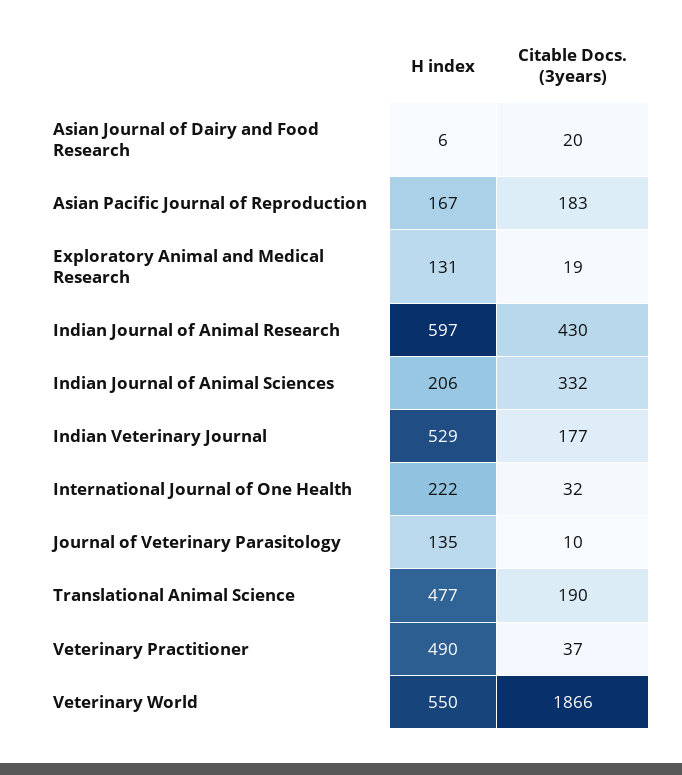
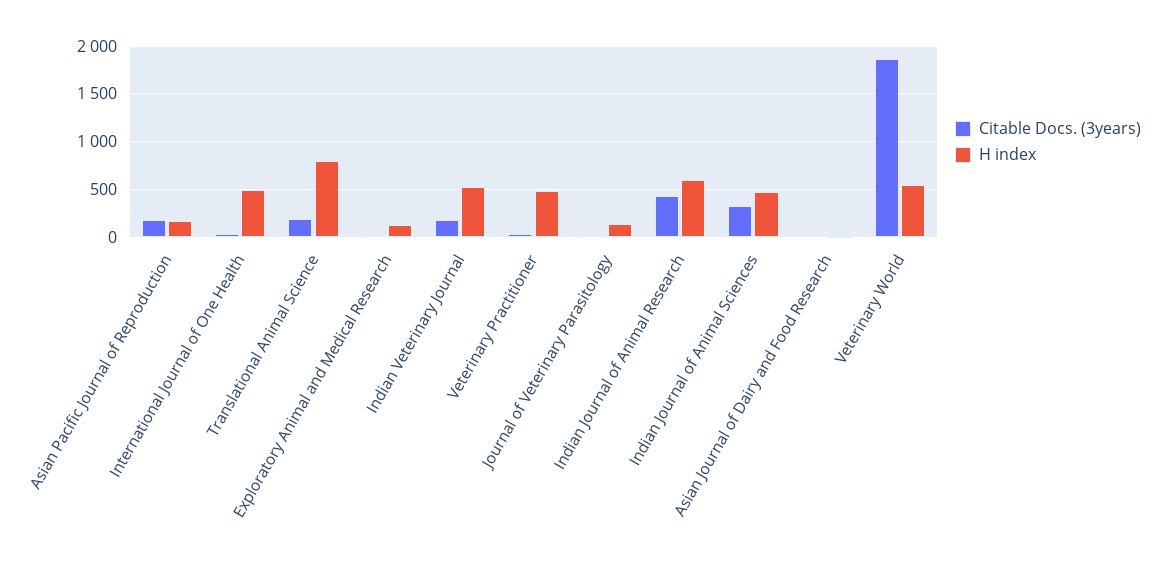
  {
    "H index": {
      "Asian Journal of Dairy and Food Research": 6,
      "Asian Pacific Journal of Reproduction": 167,
      "Exploratory Animal and Medical Research": 131,
      "Indian Journal of Animal Research": 597,
-     "Indian Journal of Animal Sciences": 206,
+     "Indian Journal of Animal Sciences": 500,
      "Indian Veterinary Journal": 529,
-     "International Journal of One Health": 222,
+     "International Journal of One Health": 500,
      "Journal of Veterinary Parasitology": 135,
-     "Translational Animal Science": 477,
+     "Translational Animal Science": 800,
      "Veterinary Practitioner": 490,
      "Veterinary World": 550
    },
    "Citable Docs. (3years)": {
      "Asian Journal of Dairy and Food Research": 20,
      "Asian Pacific Journal of Reproduction": 183,
      "Exploratory Animal and Medical Research": 19,
      "Indian Journal of Animal Research": 430,
      "Indian Journal of Animal Sciences": 332,
      "Indian Veterinary Journal": 177,
      "International Journal of One Health": 32,
      "Journal of Veterinary Parasitology": 10,
      "Translational Animal Science": 190,
      "Veterinary Practitioner": 37,
      "Veterinary World": 1866
    }
  }

